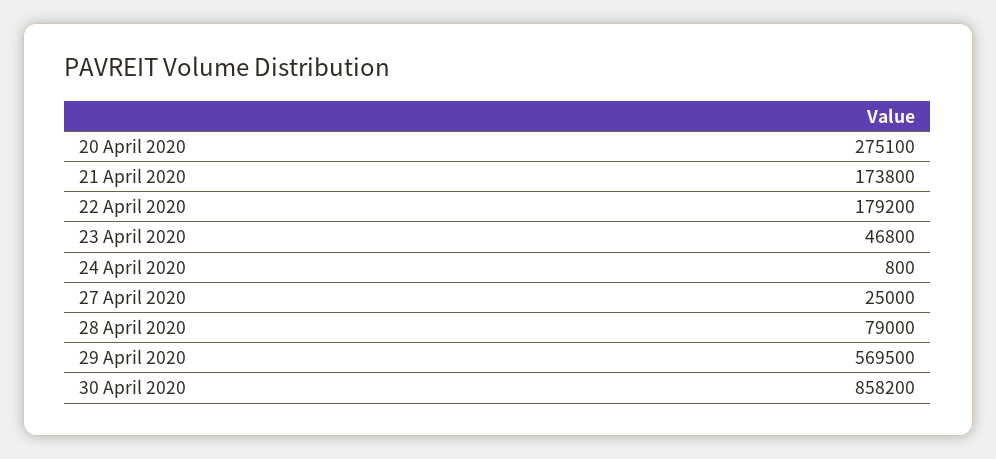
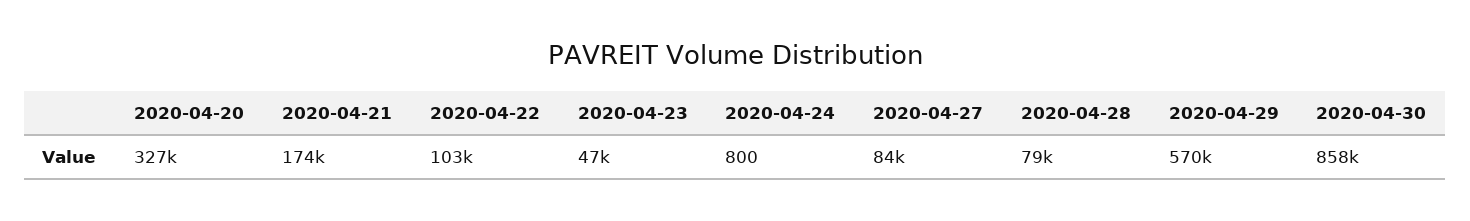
  {
-   "20 April 2020": 275100,
+   "20 April 2020": 327000,
    "21 April 2020": 173800,
-   "22 April 2020": 179200,
+   "22 April 2020": 103000,
    "23 April 2020": 46800,
    "24 April 2020": 800,
-   "27 April 2020": 25000,
+   "27 April 2020": 84000,
    "28 April 2020": 79000,
    "29 April 2020": 569500,
    "30 April 2020": 858200
  }

